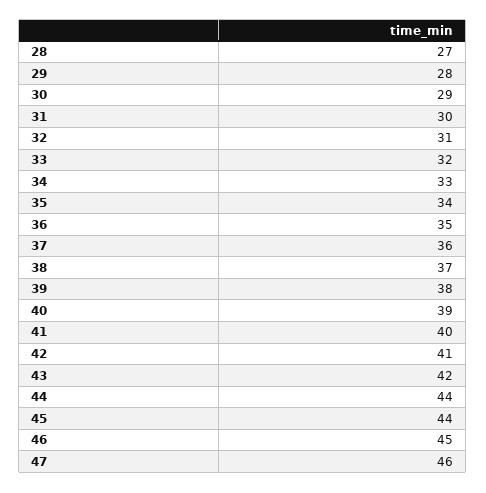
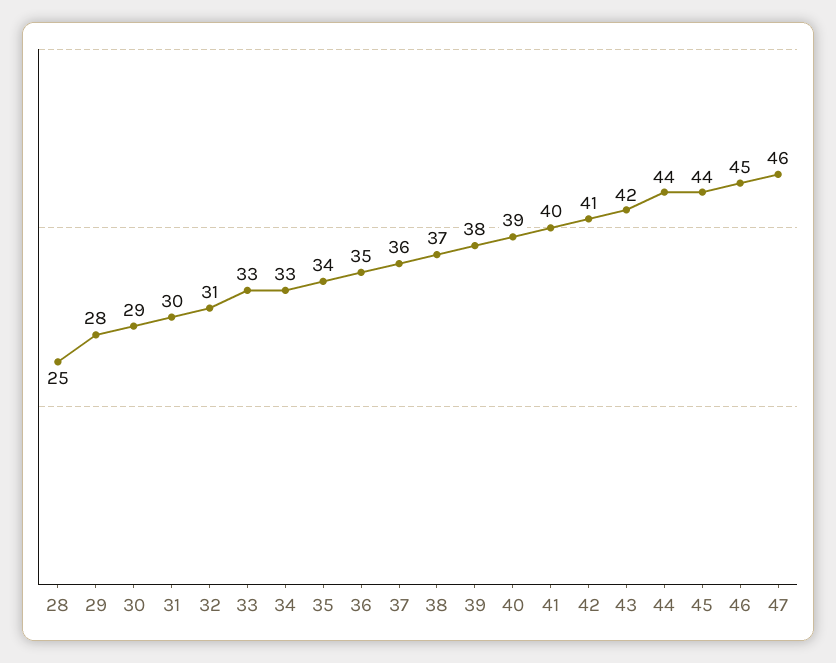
  {
-   "28": 27,
+   "28": 25,
    "29": 28,
    "30": 29,
    "31": 30,
    "32": 31,
-   "33": 32,
+   "33": 33,
    "34": 33,
    "35": 34,
    "36": 35,
    "37": 36,
    "38": 37,
    "39": 38,
    "40": 39,
    "41": 40,
    "42": 41,
    "43": 42,
    "44": 44,
    "45": 44,
    "46": 45,
    "47": 46
  }

